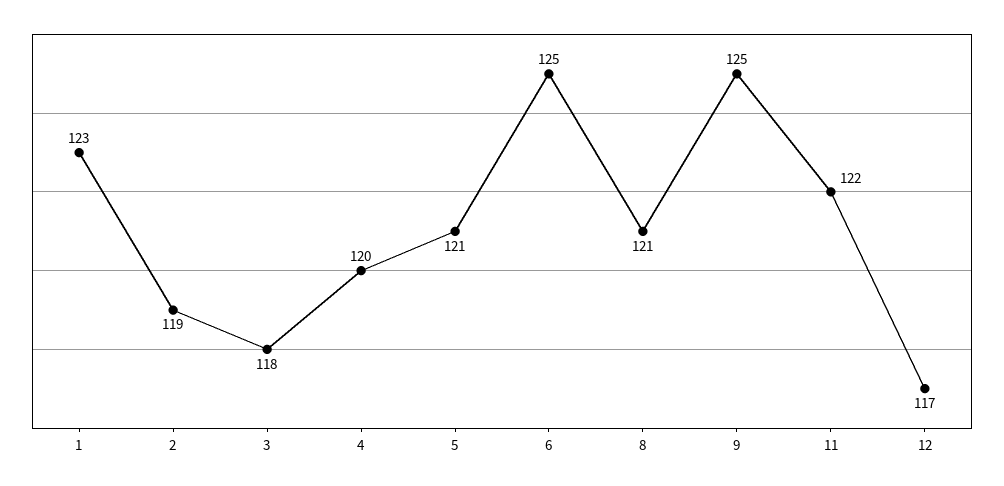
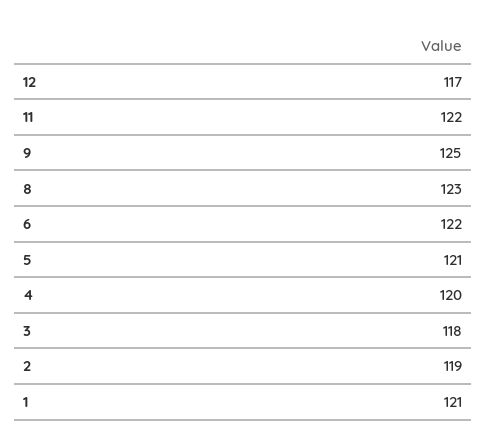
  {
-   "1": 123,
+   "1": 121,
    "2": 119,
    "3": 118,
    "4": 120,
    "5": 121,
-   "6": 125,
+   "6": 122,
-   "8": 121,
+   "8": 123,
    "9": 125,
    "11": 122,
    "12": 117
  }

